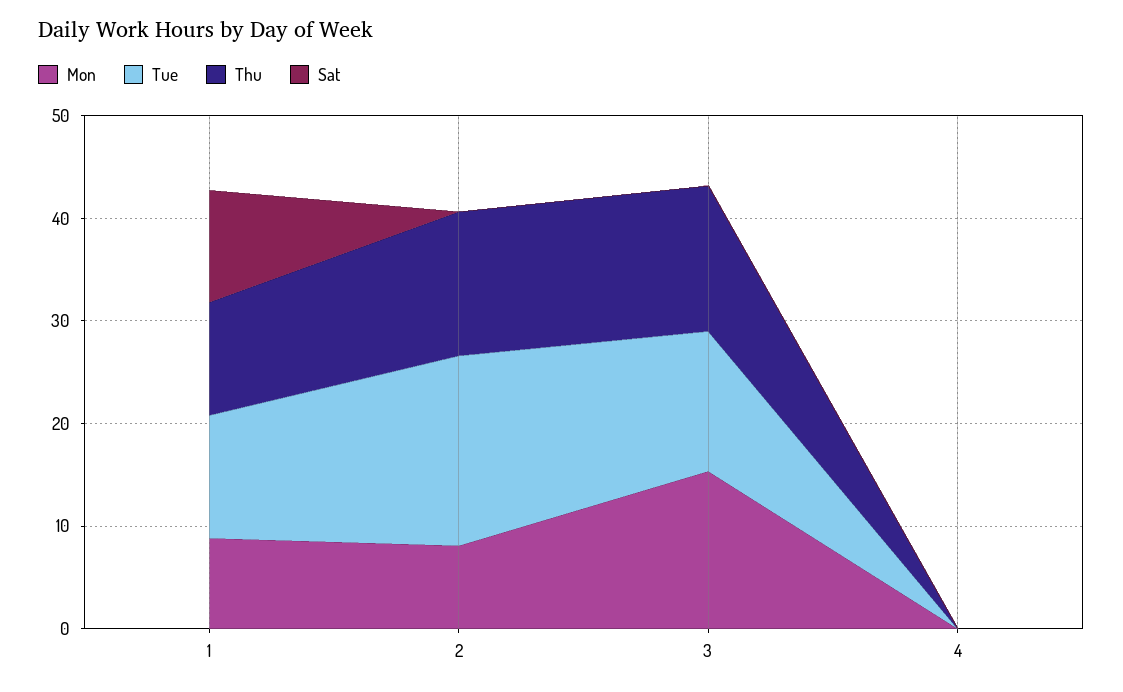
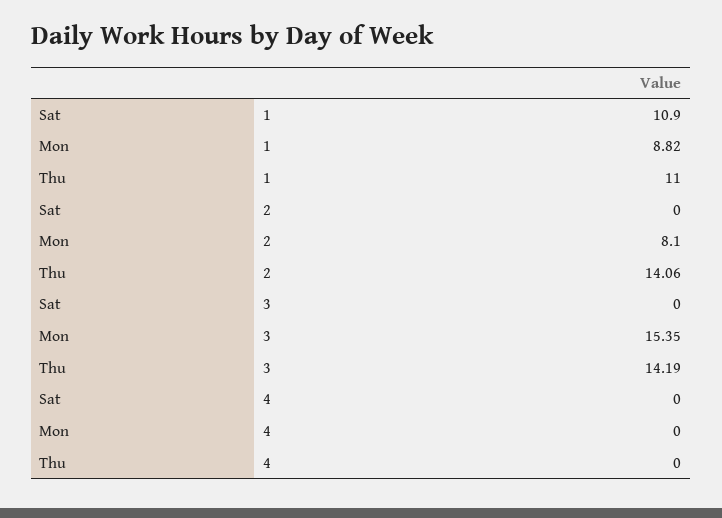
  {
    "Mon": {
      "1": 8.82,
      "2": 8.1,
      "3": 15.35,
      "4": 0
    },
-   "Tue": {
-     "1": 12,
-     "2": 18,
-     "3": 14,
-     "4": 0
-   },
    "Thu": {
      "1": 11,
      "2": 14.06,
      "3": 14.19,
      "4": 0
    },
    "Sat": {
      "1": 10.9,
      "2": 0,
      "3": 0,
      "4": 0
    }
  }

